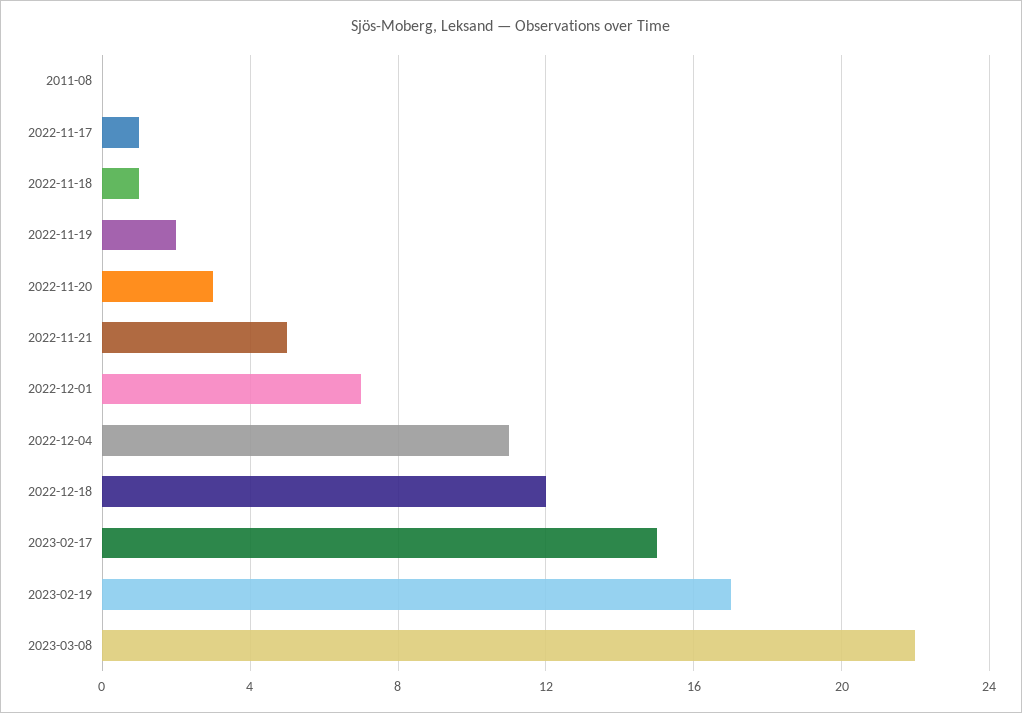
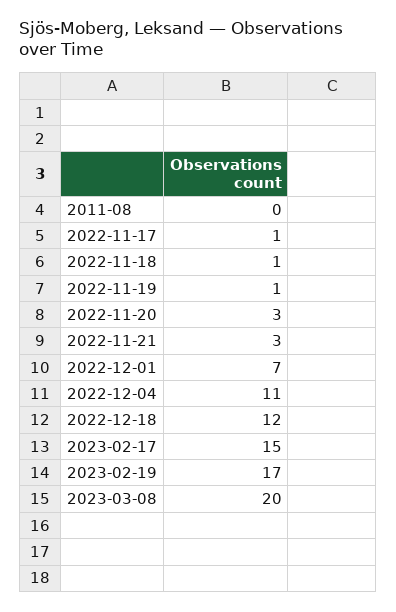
  {
    "2011-08": 0,
    "2022-11-17": 1,
    "2022-11-18": 1,
-   "2022-11-19": 2,
+   "2022-11-19": 1,
    "2022-11-20": 3,
-   "2022-11-21": 5,
+   "2022-11-21": 3,
    "2022-12-01": 7,
    "2022-12-04": 11,
    "2022-12-18": 12,
    "2023-02-17": 15,
    "2023-02-19": 17,
-   "2023-03-08": 22
+   "2023-03-08": 20
  }

